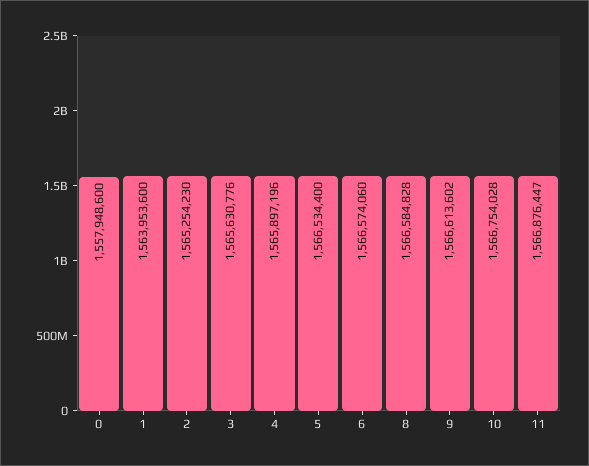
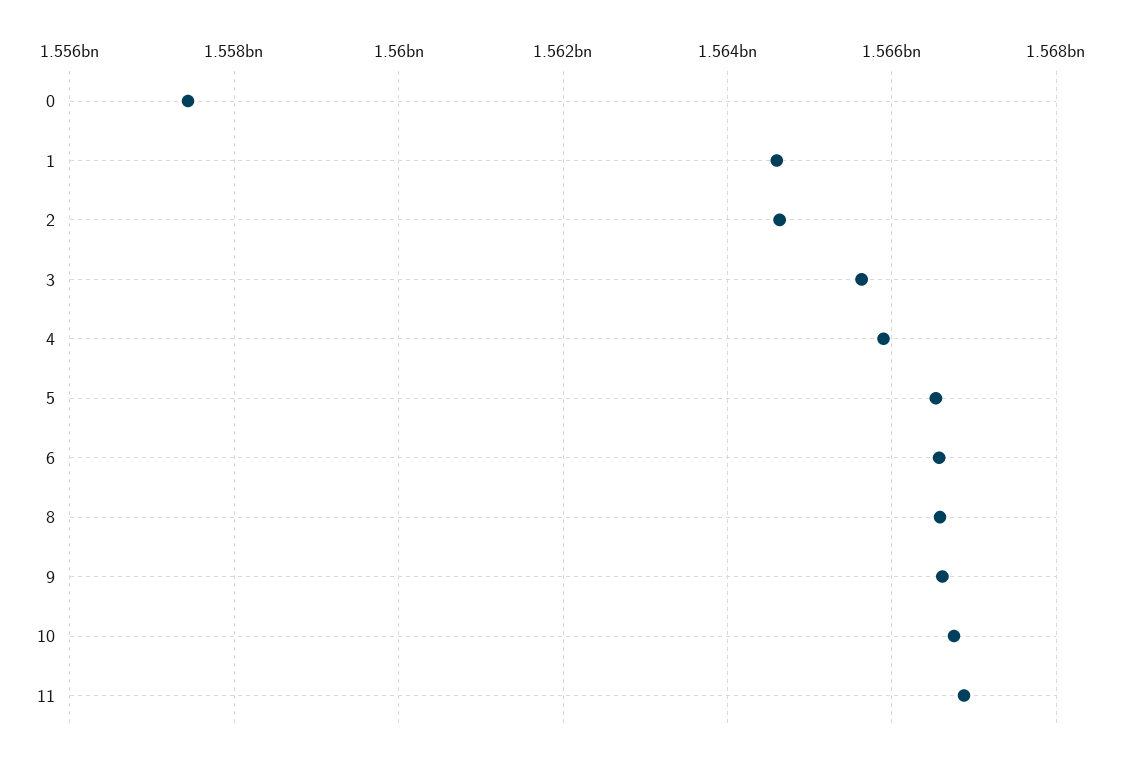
  {
-   "0": 1557948600,
+   "0": 1557400000,
-   "1": 1563953600,
+   "1": 1564600000,
-   "2": 1565254230,
+   "2": 1564600000,
    "3": 1565630776,
    "4": 1565897196,
    "5": 1566534400,
    "6": 1566574060,
    "8": 1566584828,
    "9": 1566613602,
    "10": 1566754028,
    "11": 1566876447
  }

